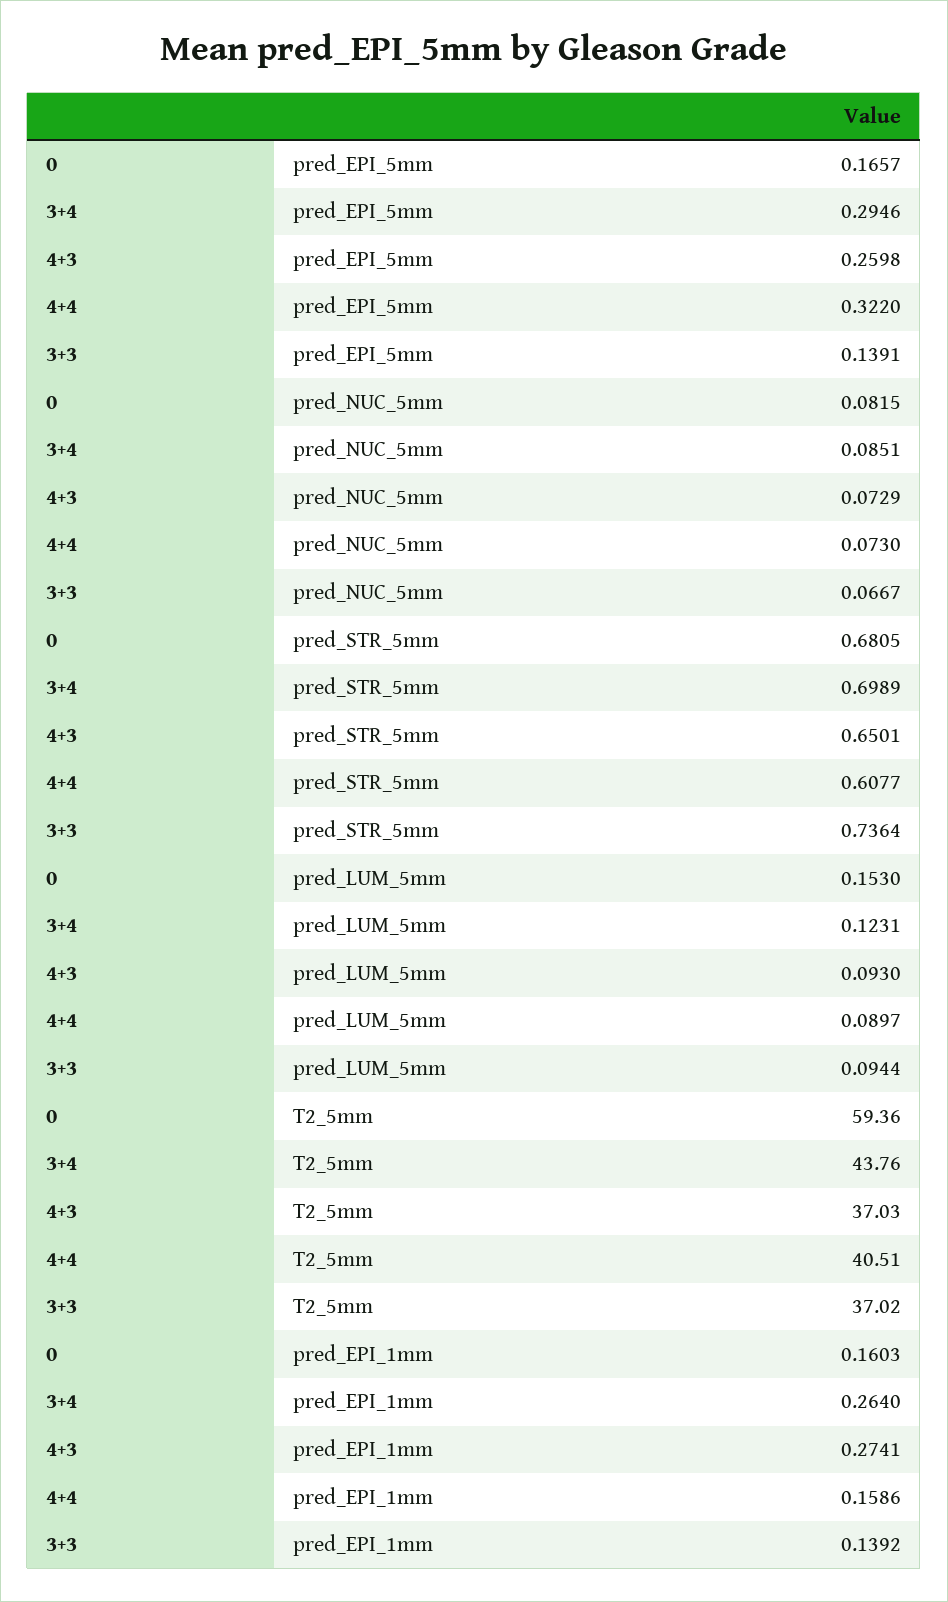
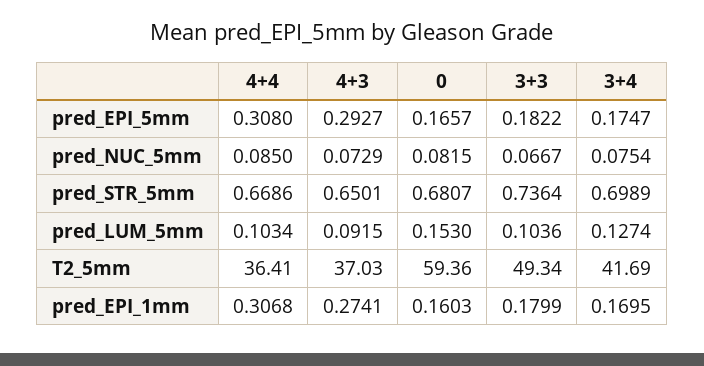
  {
    "0": {
      "pred_EPI_5mm": 0.1657,
      "pred_NUC_5mm": 0.0815,
-     "pred_STR_5mm": 0.6805,
+     "pred_STR_5mm": 0.6807,
      "pred_LUM_5mm": 0.153,
      "T2_5mm": 59.36,
      "pred_EPI_1mm": 0.1603
    },
    "3+4": {
-     "pred_EPI_5mm": 0.2946,
+     "pred_EPI_5mm": 0.1747,
-     "pred_NUC_5mm": 0.0851,
+     "pred_NUC_5mm": 0.0754,
      "pred_STR_5mm": 0.6989,
-     "pred_LUM_5mm": 0.1231,
+     "pred_LUM_5mm": 0.1274,
-     "T2_5mm": 43.76,
+     "T2_5mm": 41.69,
-     "pred_EPI_1mm": 0.264
+     "pred_EPI_1mm": 0.1695
    },
    "4+3": {
-     "pred_EPI_5mm": 0.2598,
+     "pred_EPI_5mm": 0.2927,
      "pred_NUC_5mm": 0.0729,
      "pred_STR_5mm": 0.6501,
-     "pred_LUM_5mm": 0.093,
+     "pred_LUM_5mm": 0.0915,
      "T2_5mm": 37.03,
      "pred_EPI_1mm": 0.2741
    },
    "4+4": {
-     "pred_EPI_5mm": 0.322,
+     "pred_EPI_5mm": 0.308,
-     "pred_NUC_5mm": 0.073,
+     "pred_NUC_5mm": 0.085,
-     "pred_STR_5mm": 0.6077,
+     "pred_STR_5mm": 0.6686,
-     "pred_LUM_5mm": 0.0897,
+     "pred_LUM_5mm": 0.1034,
-     "T2_5mm": 40.51,
+     "T2_5mm": 36.41,
-     "pred_EPI_1mm": 0.1586
+     "pred_EPI_1mm": 0.3068
    },
    "3+3": {
-     "pred_EPI_5mm": 0.1391,
+     "pred_EPI_5mm": 0.1822,
      "pred_NUC_5mm": 0.0667,
      "pred_STR_5mm": 0.7364,
-     "pred_LUM_5mm": 0.0944,
+     "pred_LUM_5mm": 0.1036,
-     "T2_5mm": 37.02,
+     "T2_5mm": 49.34,
-     "pred_EPI_1mm": 0.1392
+     "pred_EPI_1mm": 0.1799
    }
  }

